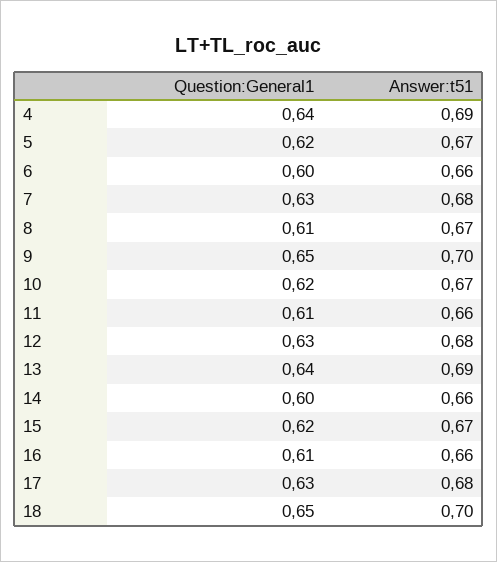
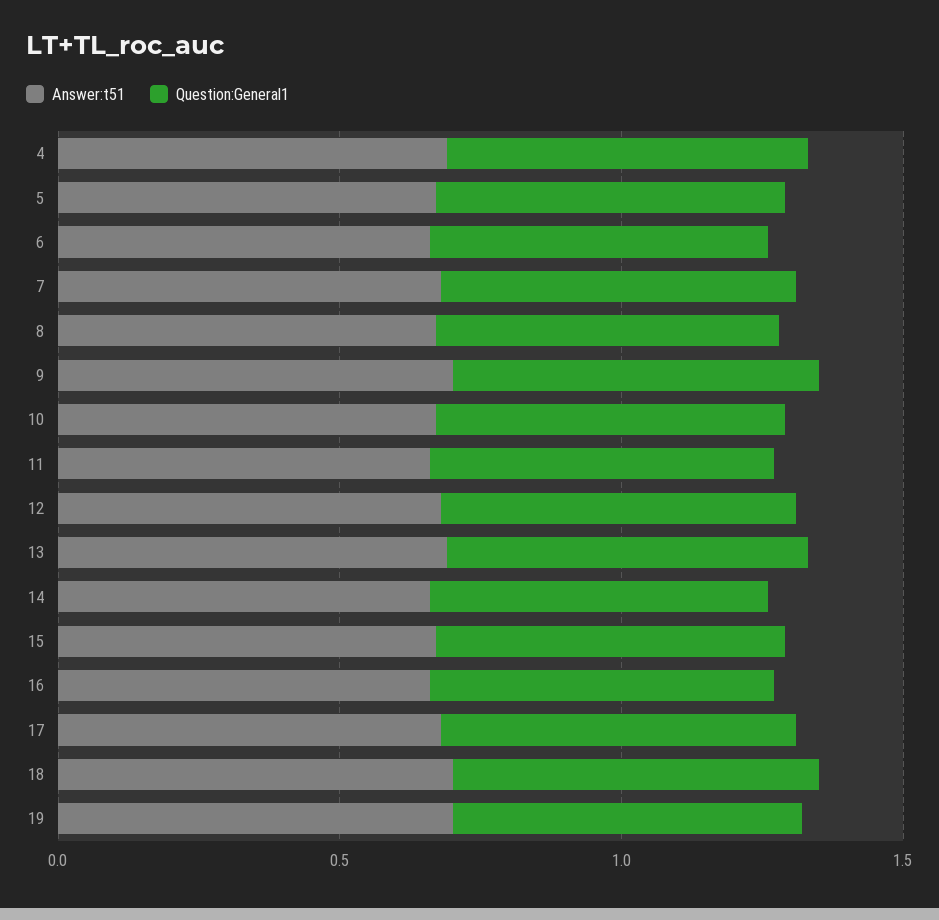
  {
    "Question:General1": {
      "4": 0.64,
      "5": 0.62,
      "6": 0.6,
      "7": 0.63,
      "8": 0.61,
      "9": 0.65,
      "10": 0.62,
      "11": 0.61,
      "12": 0.63,
      "13": 0.64,
      "14": 0.6,
      "15": 0.62,
      "16": 0.61,
      "17": 0.63,
-     "18": 0.65
+     "18": 0.65,
+     "19": 0.6
    },
    "Answer:t51": {
      "4": 0.69,
      "5": 0.67,
      "6": 0.66,
      "7": 0.68,
      "8": 0.67,
      "9": 0.7,
      "10": 0.67,
      "11": 0.66,
      "12": 0.68,
      "13": 0.69,
      "14": 0.66,
      "15": 0.67,
      "16": 0.66,
      "17": 0.68,
-     "18": 0.7
+     "18": 0.7,
+     "19": 0.7
    }
  }

